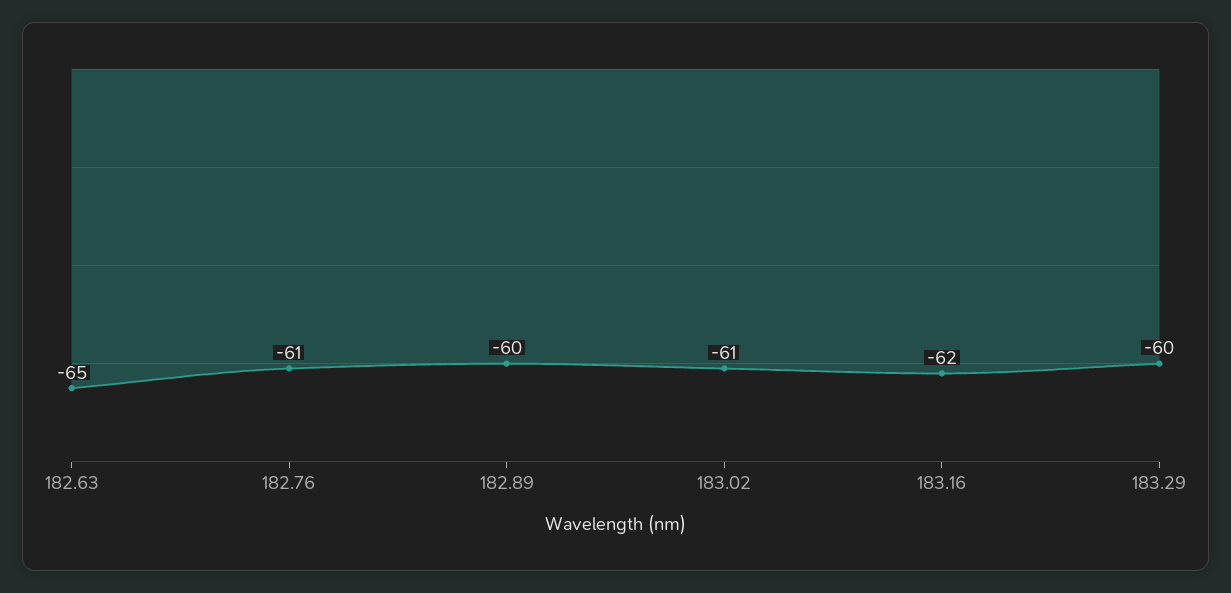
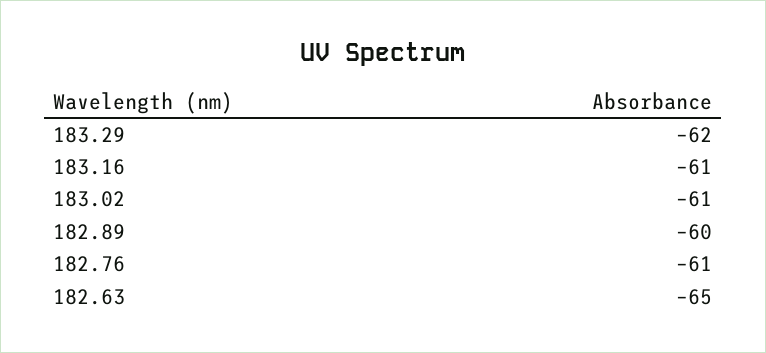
  {
    "182.63": -65,
    "182.76": -61,
    "182.89": -60,
    "183.02": -61,
-   "183.16": -62,
+   "183.16": -61,
-   "183.29": -60
+   "183.29": -62
  }

